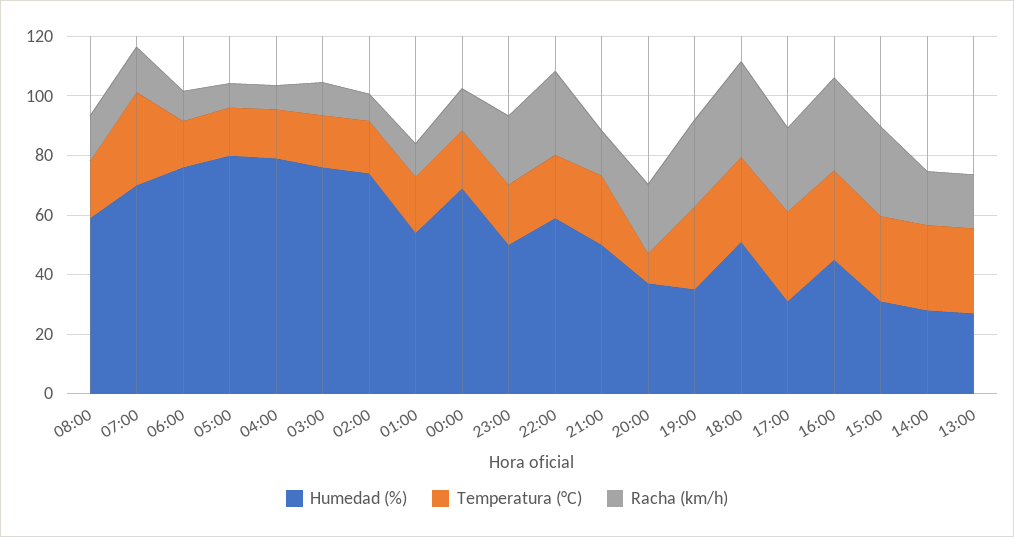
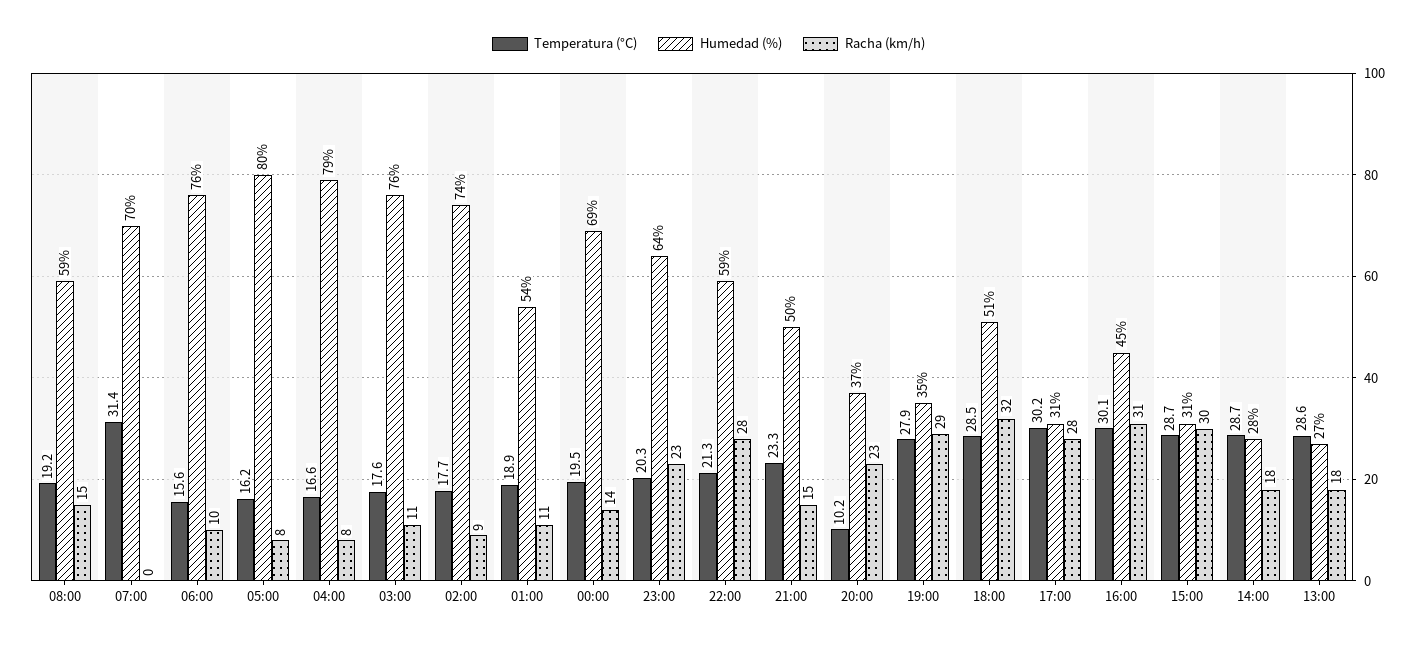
  {
    "Humedad (%)": {
      "08:00": 59,
      "07:00": 70,
      "06:00": 76,
      "05:00": 80,
      "04:00": 79,
      "03:00": 76,
      "02:00": 74,
      "01:00": 54,
      "00:00": 69,
-     "23:00": 50,
+     "23:00": 64,
      "22:00": 59,
      "21:00": 50,
      "20:00": 37,
      "19:00": 35,
      "18:00": 51,
      "17:00": 31,
      "16:00": 45,
      "15:00": 31,
      "14:00": 28,
      "13:00": 27
    },
    "Temperatura (°C)": {
      "08:00": 19.2,
      "07:00": 31.4,
      "06:00": 15.6,
      "05:00": 16.2,
      "04:00": 16.6,
      "03:00": 17.6,
      "02:00": 17.7,
      "01:00": 18.9,
      "00:00": 19.5,
      "23:00": 20.3,
      "22:00": 21.3,
      "21:00": 23.3,
      "20:00": 10.2,
      "19:00": 27.9,
      "18:00": 28.5,
      "17:00": 30.2,
      "16:00": 30.1,
      "15:00": 28.7,
      "14:00": 28.7,
      "13:00": 28.6
    },
    "Racha (km/h)": {
      "08:00": 15,
-     "07:00": 15,
+     "07:00": 0,
      "06:00": 10,
      "05:00": 8,
      "04:00": 8,
      "03:00": 11,
      "02:00": 9,
      "01:00": 11,
      "00:00": 14,
      "23:00": 23,
      "22:00": 28,
      "21:00": 15,
      "20:00": 23,
      "19:00": 29,
      "18:00": 32,
      "17:00": 28,
      "16:00": 31,
      "15:00": 30,
      "14:00": 18,
      "13:00": 18
    }
  }

